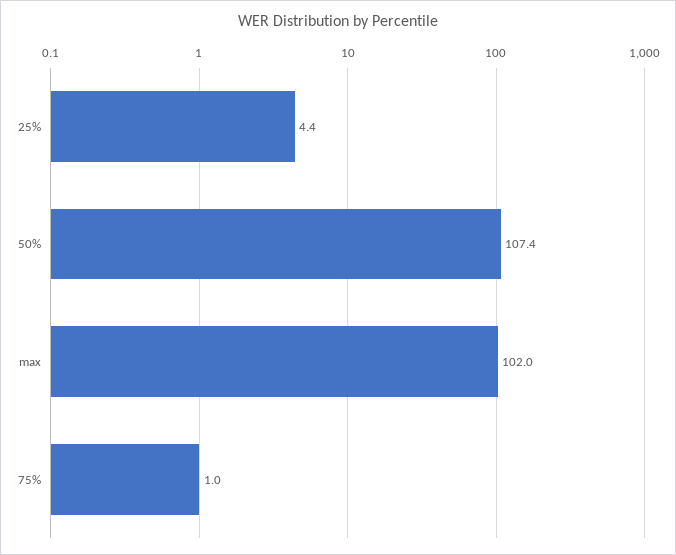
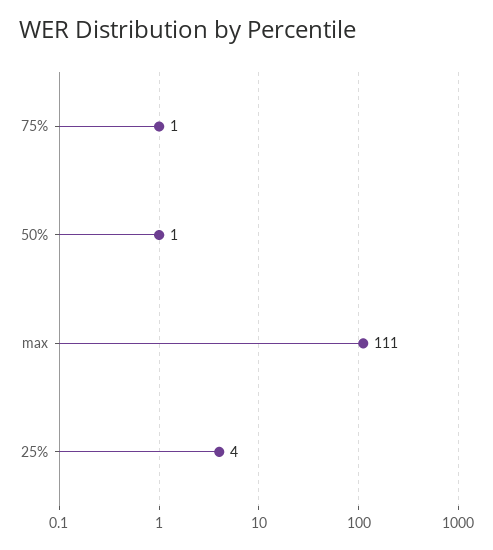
  {
    "25%": 4.4,
-   "50%": 107.4,
+   "50%": 1,
-   "max": 102,
+   "max": 111,
    "75%": 1
  }

